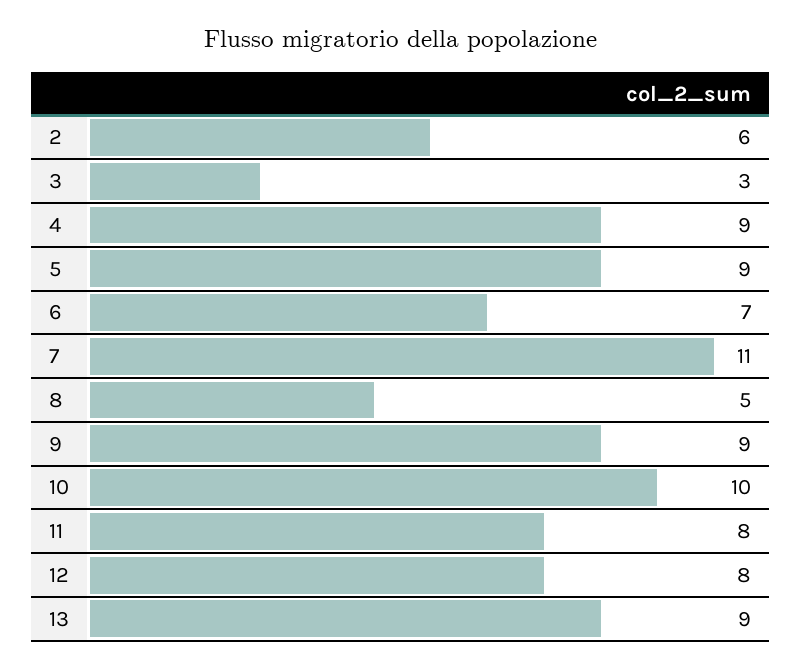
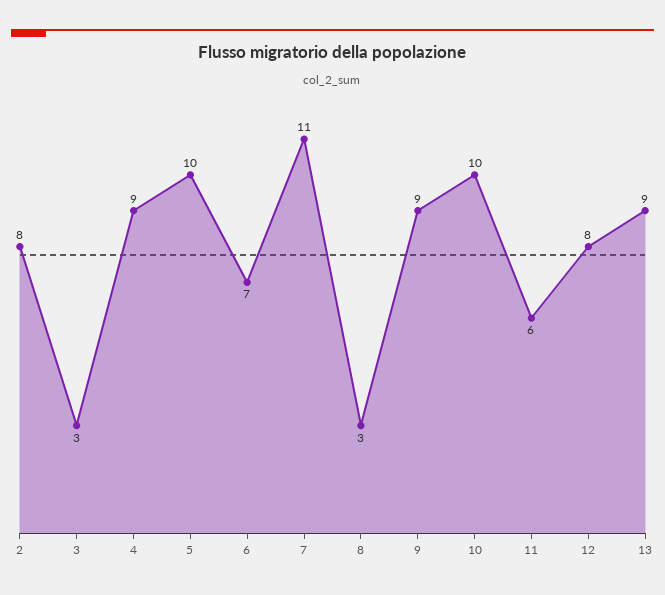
  {
-   "2": 6,
+   "2": 8,
    "3": 3,
    "4": 9,
-   "5": 9,
+   "5": 10,
    "6": 7,
    "7": 11,
-   "8": 5,
+   "8": 3,
    "9": 9,
    "10": 10,
-   "11": 8,
+   "11": 6,
    "12": 8,
    "13": 9
  }

